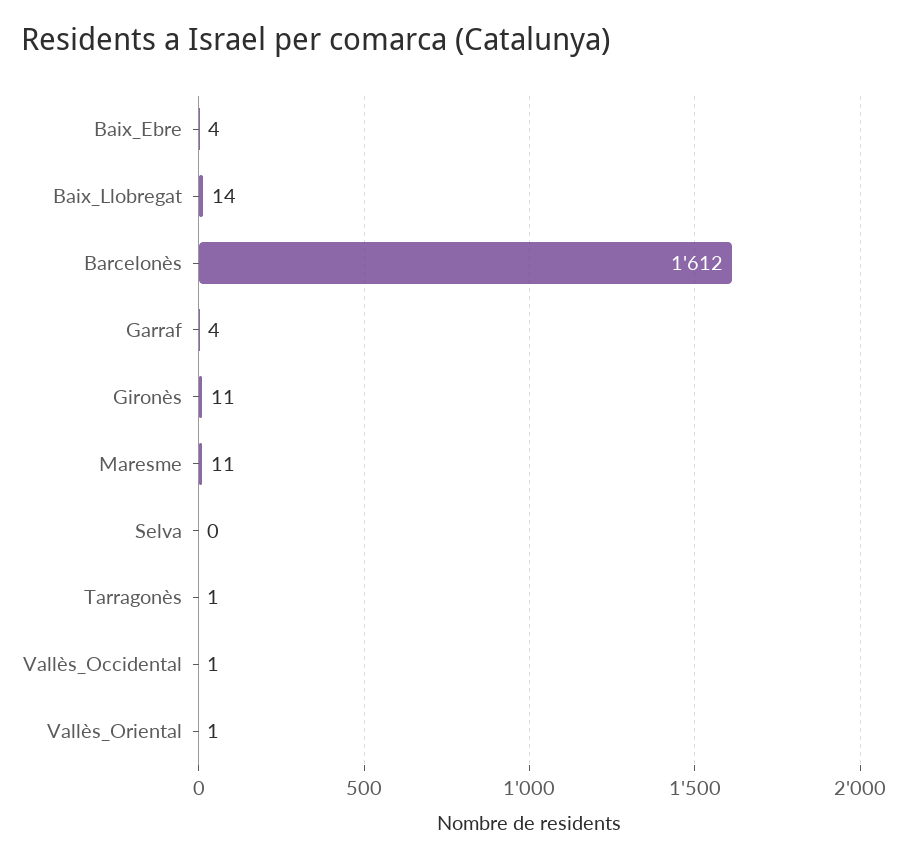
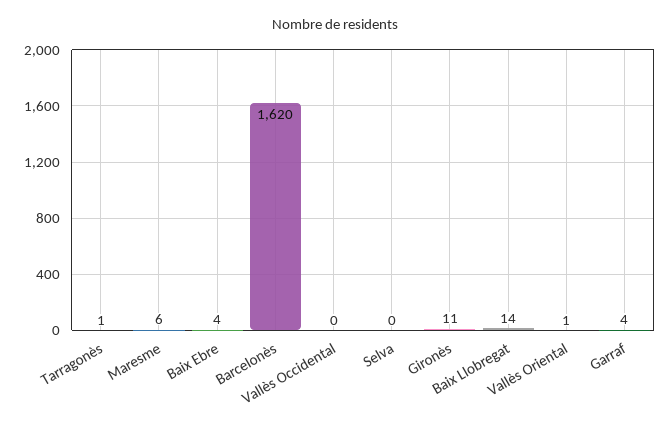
  {
    "Baix_Ebre": 4,
    "Baix_Llobregat": 14,
-   "Barcelonès": 1612,
+   "Barcelonès": 1620,
    "Garraf": 4,
    "Gironès": 11,
-   "Maresme": 11,
+   "Maresme": 6,
    "Selva": 0,
    "Tarragonès": 1,
-   "Vallès_Occidental": 1,
+   "Vallès_Occidental": 0,
    "Vallès_Oriental": 1
  }

